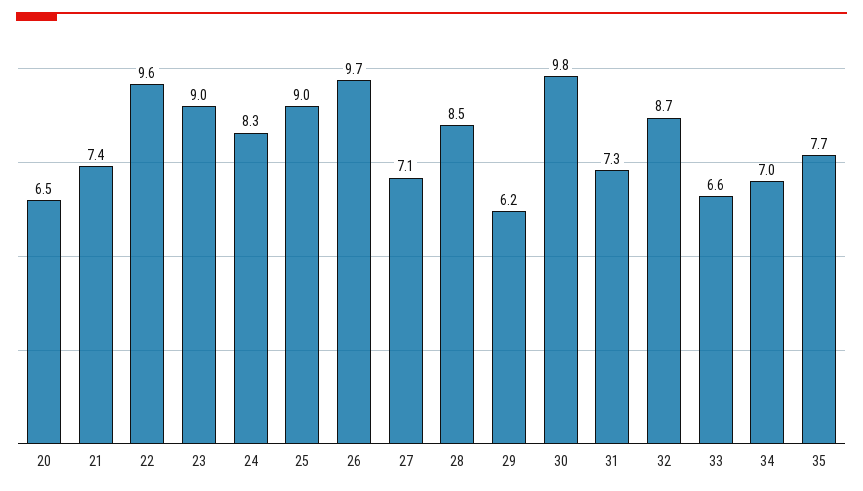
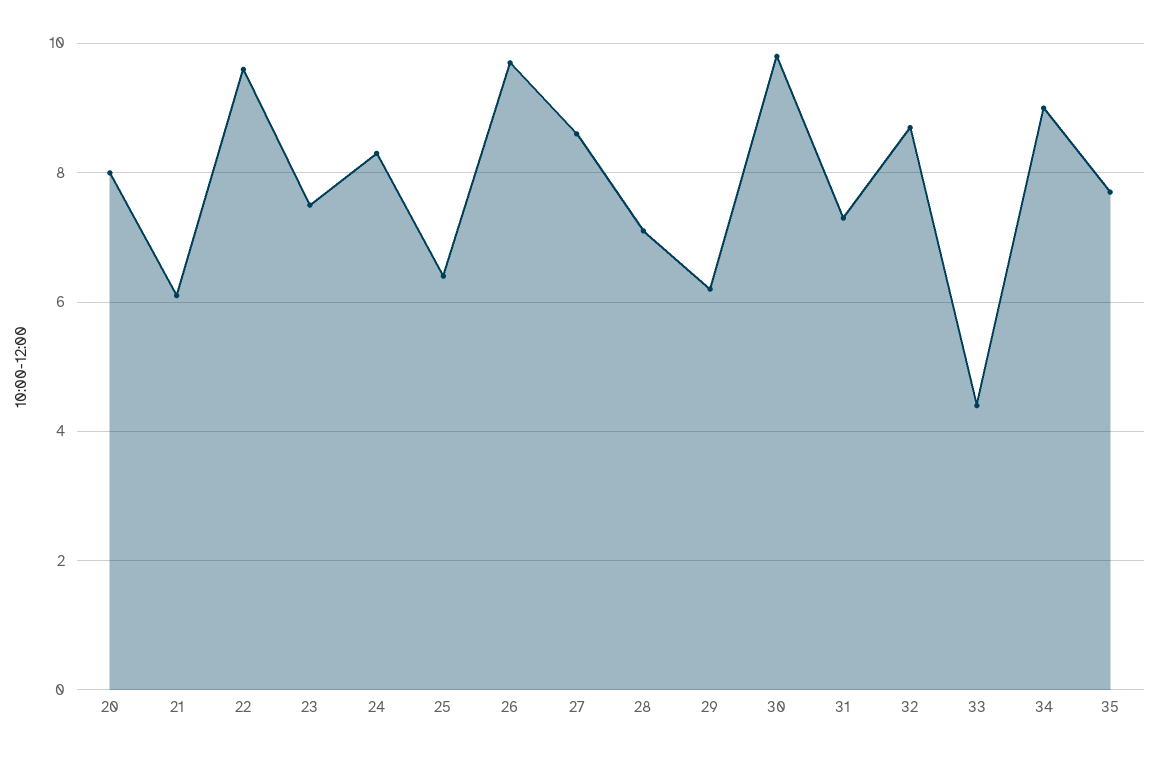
  {
-   "20": 6.5,
+   "20": 8,
-   "21": 7.4,
+   "21": 6,
    "22": 9.6,
-   "23": 9,
+   "23": 7.5,
    "24": 8.3,
-   "25": 9,
+   "25": 6.5,
    "26": 9.7,
-   "27": 7.1,
+   "27": 8.5,
-   "28": 8.5,
+   "28": 7,
    "29": 6.2,
    "30": 9.8,
    "31": 7.3,
    "32": 8.7,
-   "33": 6.6,
+   "33": 4.5,
-   "34": 7,
+   "34": 9,
    "35": 7.7
  }

